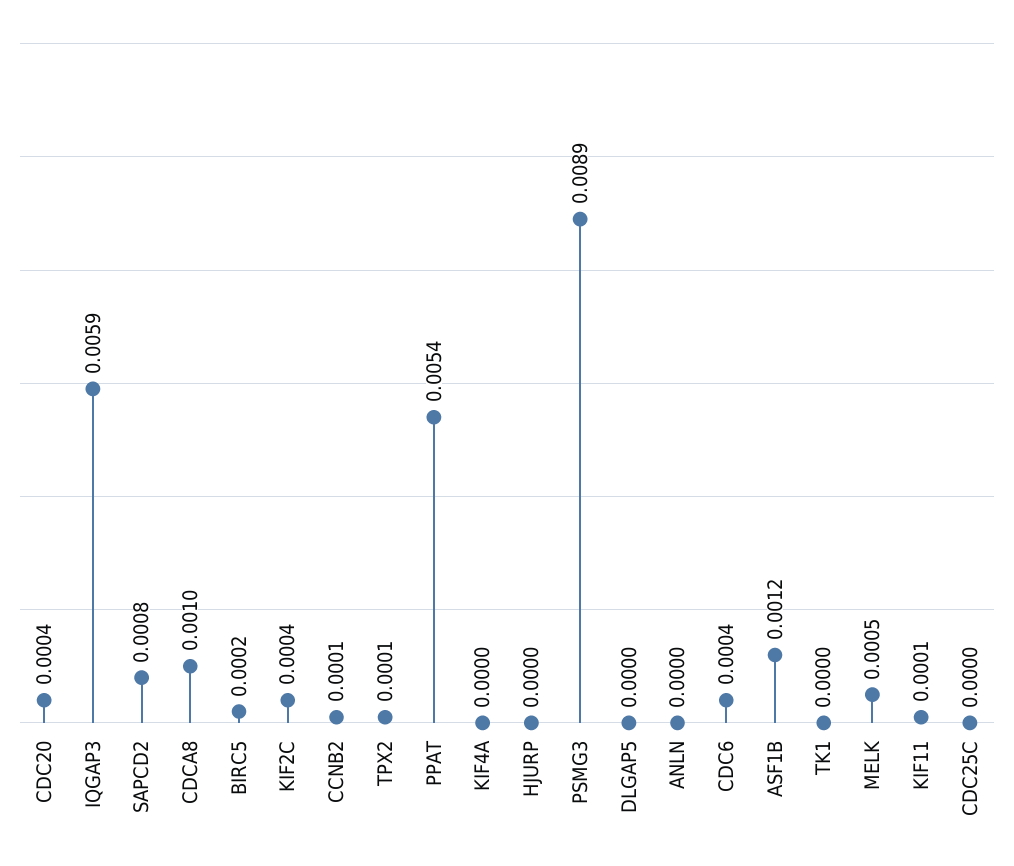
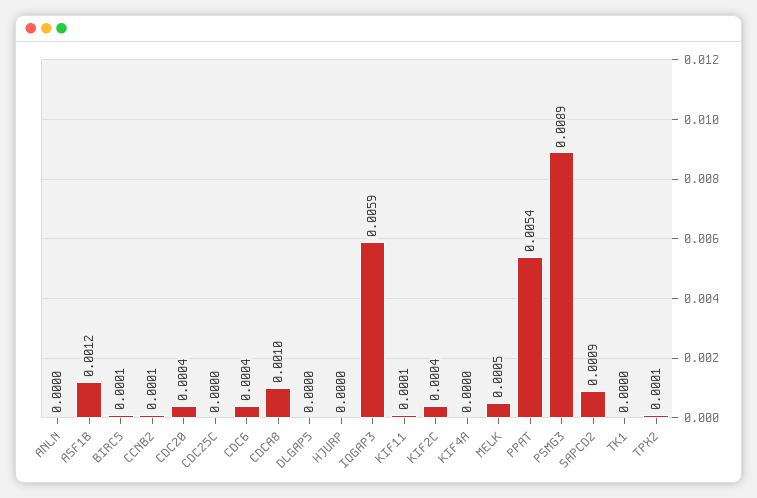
  {
    "CDC20": 0.0004,
    "IQGAP3": 0.0059,
-   "SAPCD2": 0.0008,
+   "SAPCD2": 0.0009,
    "CDCA8": 0.001,
-   "BIRC5": 0.0002,
+   "BIRC5": 0.0001,
    "KIF2C": 0.0004,
    "CCNB2": 0.0001,
    "TPX2": 0.0001,
    "PPAT": 0.0054,
    "KIF4A": 0,
    "HJURP": 0,
    "PSMG3": 0.0089,
    "DLGAP5": 0,
    "ANLN": 0,
    "CDC6": 0.0004,
    "ASF1B": 0.0012,
    "TK1": 0,
    "MELK": 0.0005,
    "KIF11": 0.0001,
    "CDC25C": 0
  }

